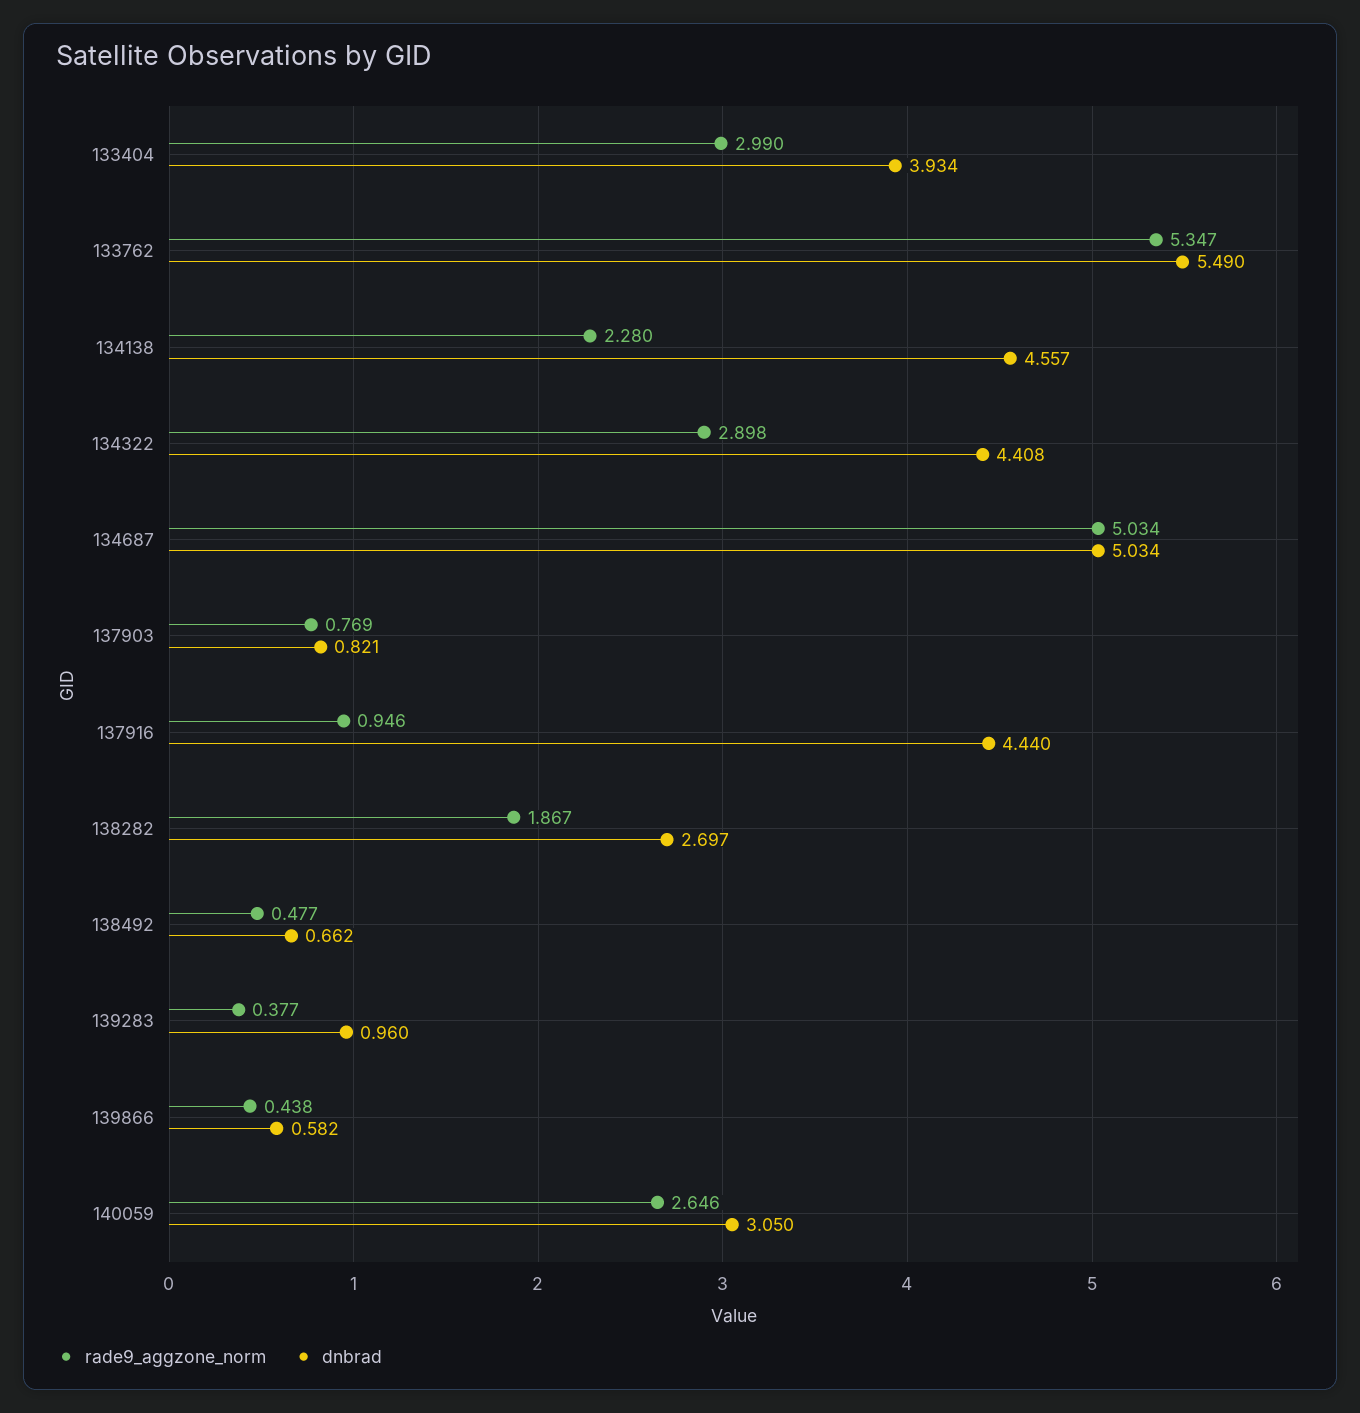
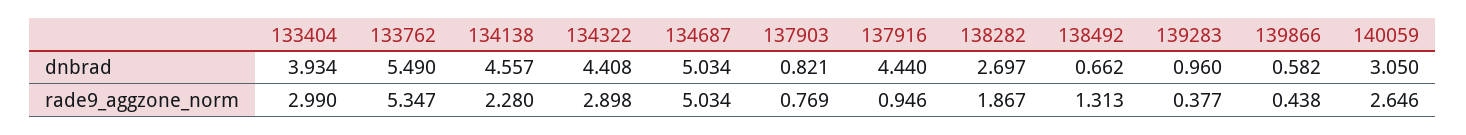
  {
    "rade9_aggzone_norm": {
      "133404": 2.99,
      "133762": 5.347,
      "134138": 2.28,
      "134322": 2.898,
      "134687": 5.034,
      "137903": 0.769,
      "137916": 0.946,
      "138282": 1.867,
-     "138492": 0.477,
+     "138492": 1.313,
      "139283": 0.377,
      "139866": 0.438,
      "140059": 2.646
    },
    "dnbrad": {
      "133404": 3.934,
      "133762": 5.49,
      "134138": 4.557,
      "134322": 4.408,
      "134687": 5.034,
      "137903": 0.821,
      "137916": 4.44,
      "138282": 2.697,
      "138492": 0.662,
      "139283": 0.96,
      "139866": 0.582,
      "140059": 3.05
    }
  }

